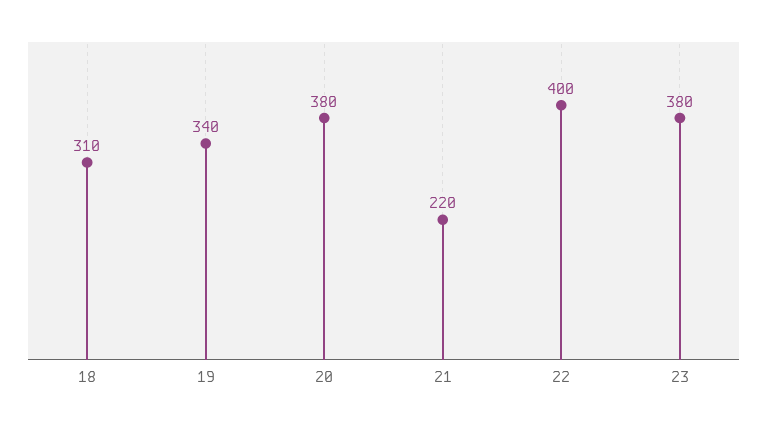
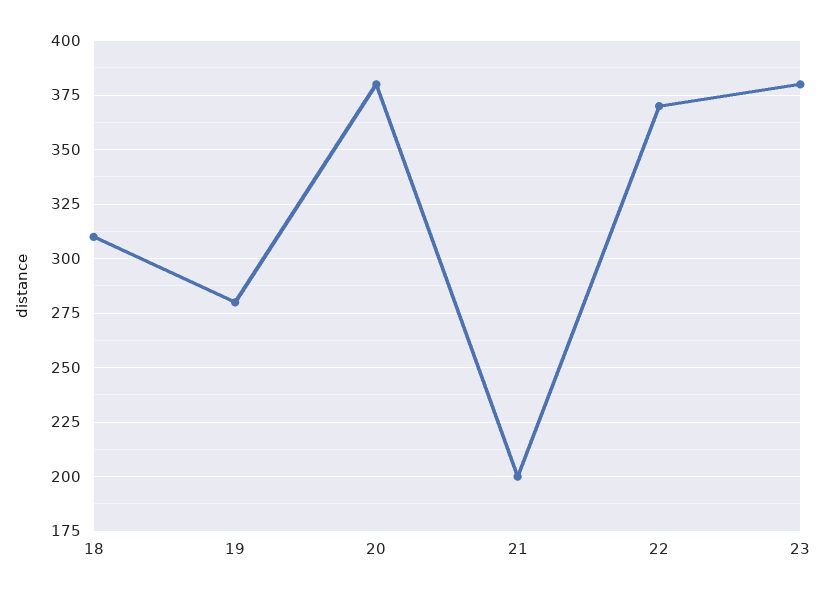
  {
    "18": 310,
-   "19": 340,
+   "19": 280,
    "20": 380,
-   "21": 220,
+   "21": 200,
-   "22": 400,
+   "22": 370,
    "23": 380
  }

